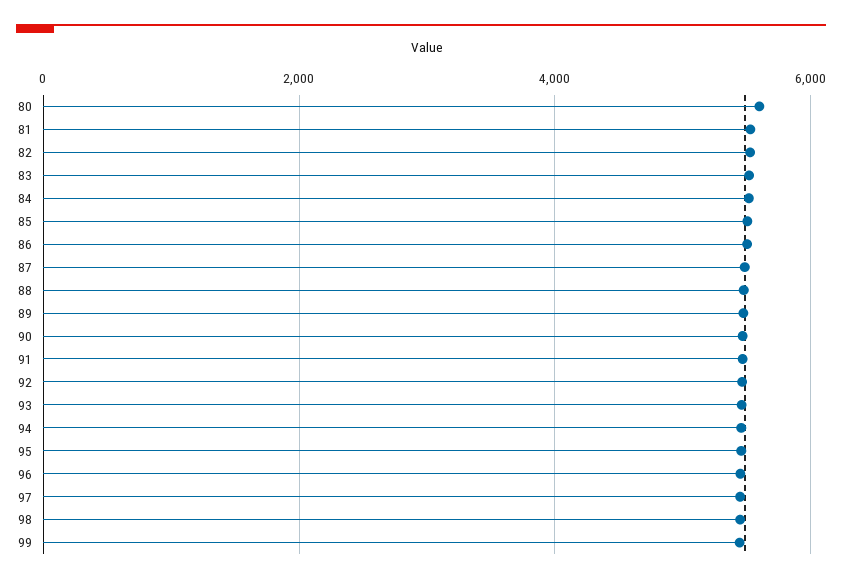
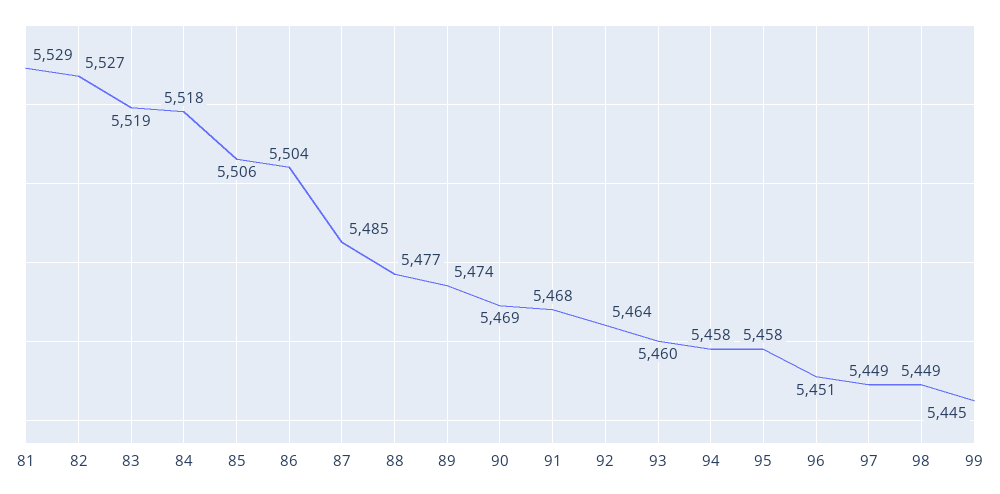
  {
-   "80": 5600,
    "81": 5529,
    "82": 5527,
    "83": 5519,
    "84": 5518,
    "85": 5506,
    "86": 5504,
    "87": 5485,
    "88": 5477,
    "89": 5474,
    "90": 5469,
    "91": 5468,
    "92": 5464,
    "93": 5460,
    "94": 5458,
    "95": 5458,
    "96": 5451,
    "97": 5449,
    "98": 5449,
    "99": 5445
  }

